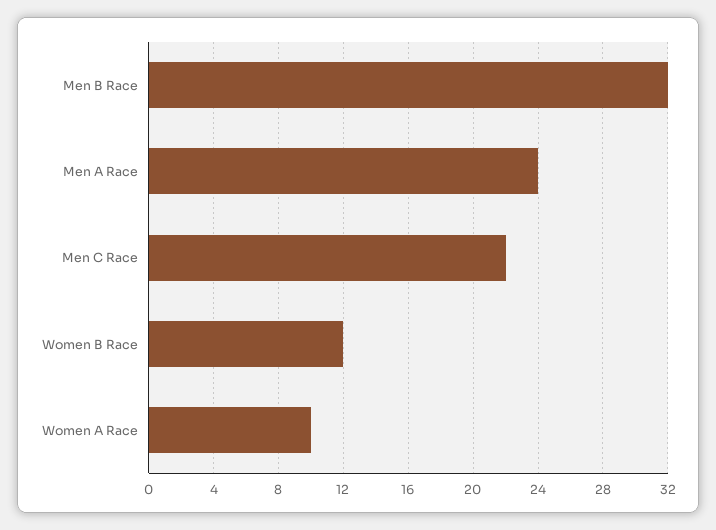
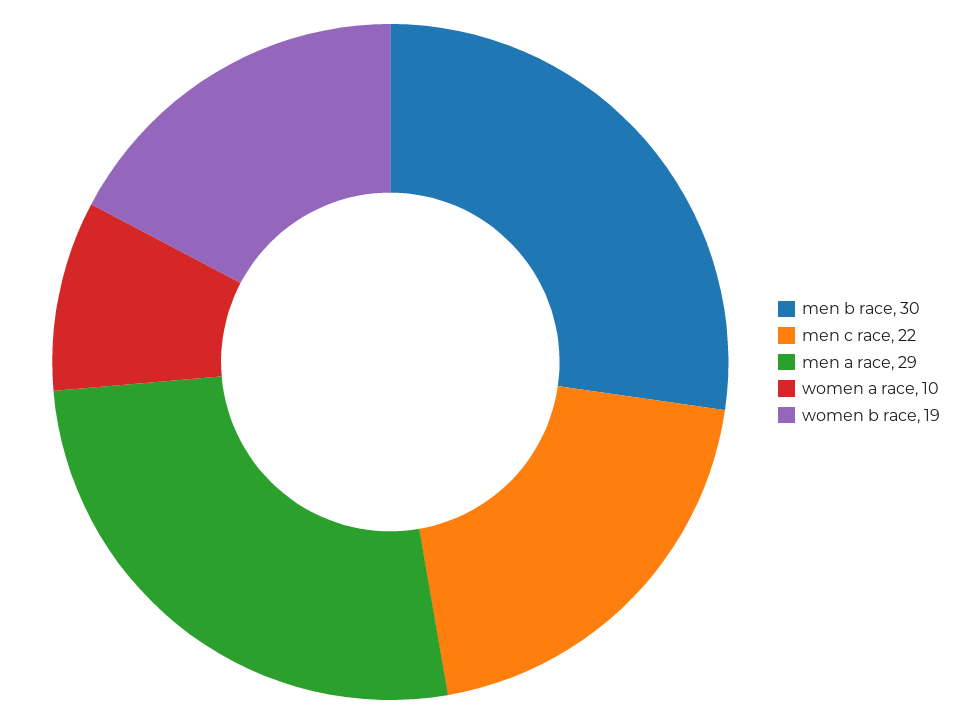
  {
-   "Men B Race": 32,
+   "Men B Race": 30,
-   "Men A Race": 24,
+   "Men A Race": 29,
    "Men C Race": 22,
-   "Women B Race": 12,
+   "Women B Race": 19,
    "Women A Race": 10
  }

